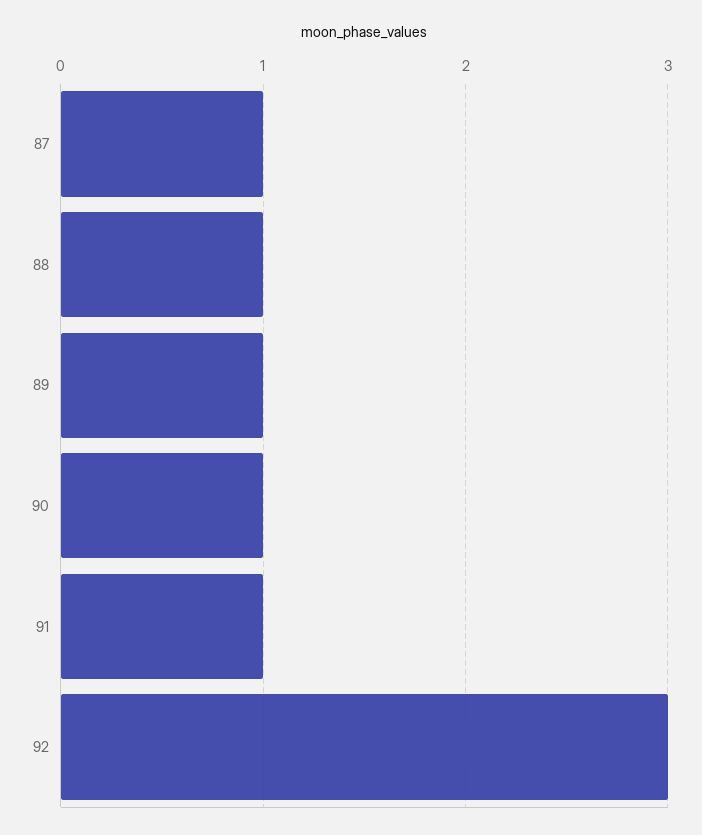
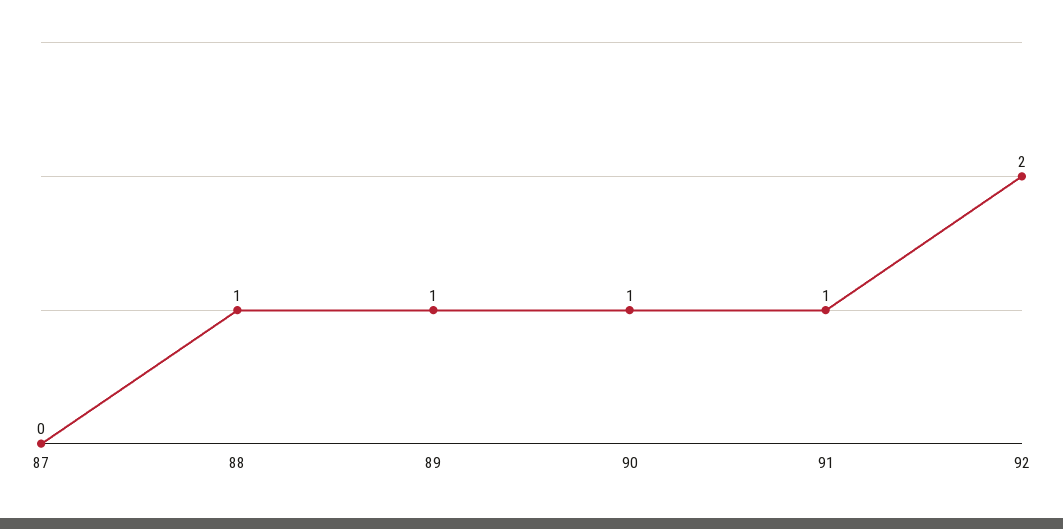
  {
-   "87": 1,
+   "87": 0,
    "88": 1,
    "89": 1,
    "90": 1,
    "91": 1,
-   "92": 3
+   "92": 2
  }

